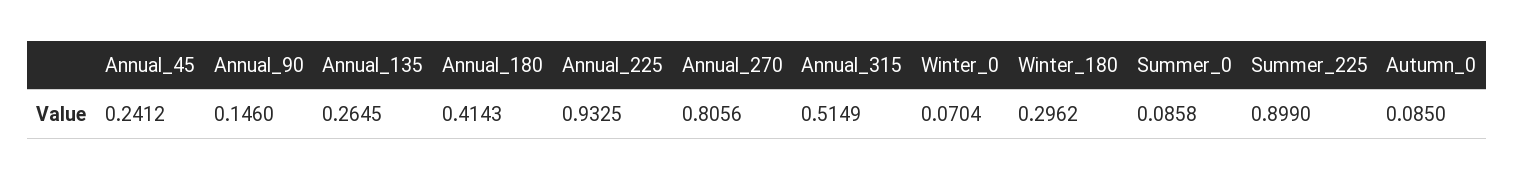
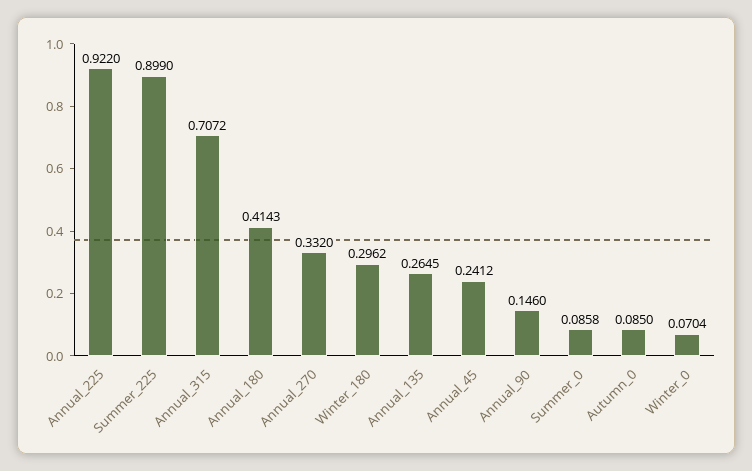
  {
    "Annual_45": 0.2412,
    "Annual_90": 0.146,
    "Annual_135": 0.2645,
    "Annual_180": 0.4143,
-   "Annual_225": 0.9325,
+   "Annual_225": 0.922,
-   "Annual_270": 0.8056,
+   "Annual_270": 0.332,
-   "Annual_315": 0.5149,
+   "Annual_315": 0.7072,
    "Winter_0": 0.0704,
    "Winter_180": 0.2962,
    "Summer_0": 0.0858,
    "Summer_225": 0.899,
    "Autumn_0": 0.085
  }

